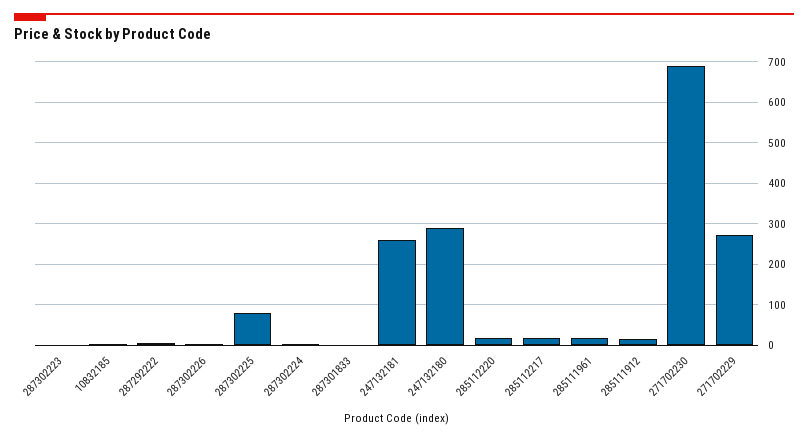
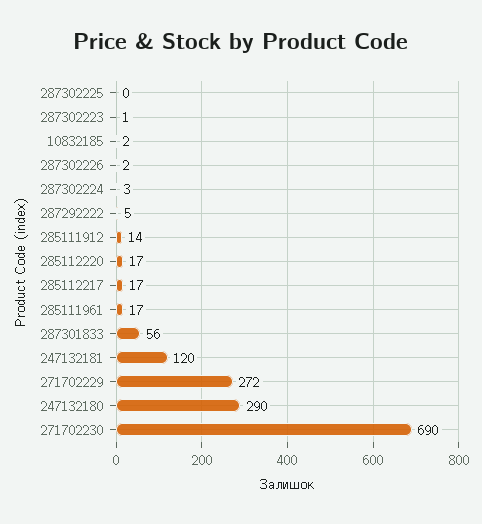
  {
    "287302223": 1,
    "10832185": 2,
    "287292222": 5,
    "287302226": 2,
-   "287302225": 80,
+   "287302225": 0,
    "287302224": 3,
-   "287301833": 0,
+   "287301833": 56,
-   "247132181": 260,
+   "247132181": 120,
    "247132180": 290,
    "285112220": 17,
    "285112217": 17,
    "285111961": 17,
    "285111912": 14,
    "271702230": 690,
    "271702229": 272
  }

